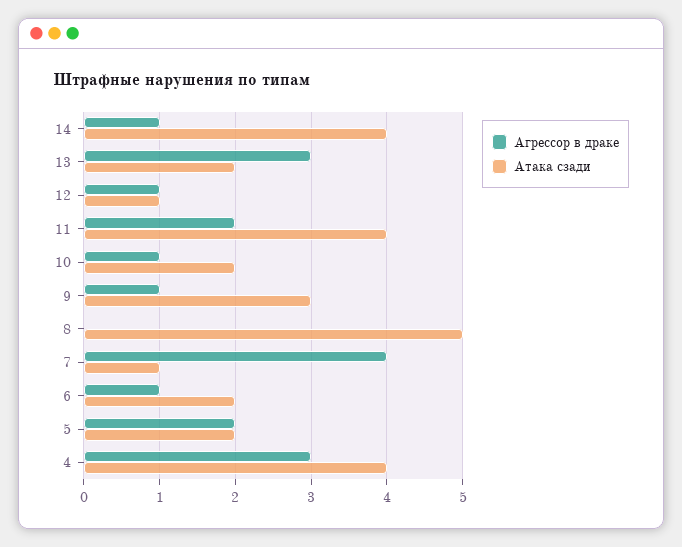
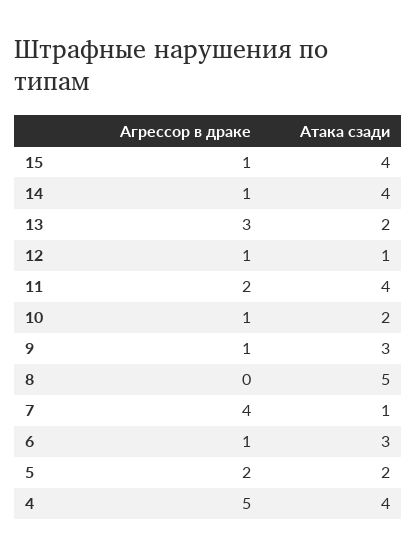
  {
    "Агрессор в драке": {
      "14": 1,
      "13": 3,
      "12": 1,
      "11": 2,
      "10": 1,
      "9": 1,
      "8": 0,
      "7": 4,
      "6": 1,
      "5": 2,
-     "4": 3
+     "4": 5,
+     "15": 1
    },
    "Атака сзади": {
      "14": 4,
      "13": 2,
      "12": 1,
      "11": 4,
      "10": 2,
      "9": 3,
      "8": 5,
      "7": 1,
-     "6": 2,
+     "6": 3,
      "5": 2,
-     "4": 4
+     "4": 4,
+     "15": 4
    }
  }

